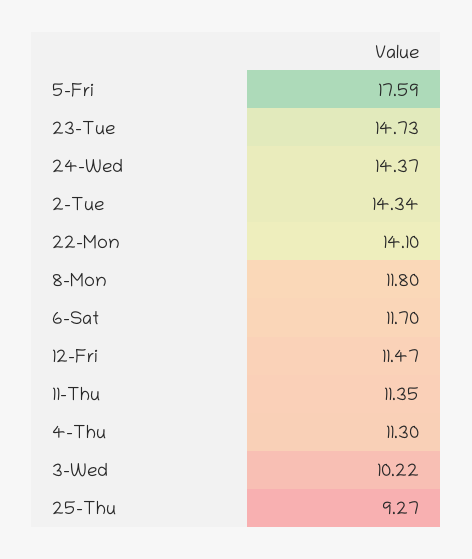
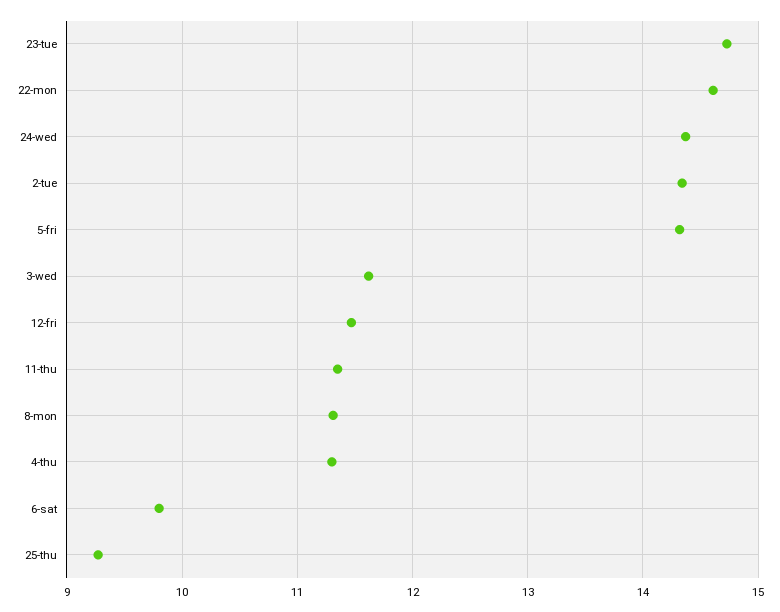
  {
-   "5-Fri": 17.59,
+   "5-Fri": 14.3,
    "23-Tue": 14.73,
    "24-Wed": 14.37,
    "2-Tue": 14.34,
-   "22-Mon": 14.1,
+   "22-Mon": 14.6,
-   "8-Mon": 11.8,
+   "8-Mon": 11.3,
-   "6-Sat": 11.7,
+   "6-Sat": 9.8,
    "12-Fri": 11.47,
    "11-Thu": 11.35,
    "4-Thu": 11.3,
-   "3-Wed": 10.22,
+   "3-Wed": 11.6,
    "25-Thu": 9.27
  }

